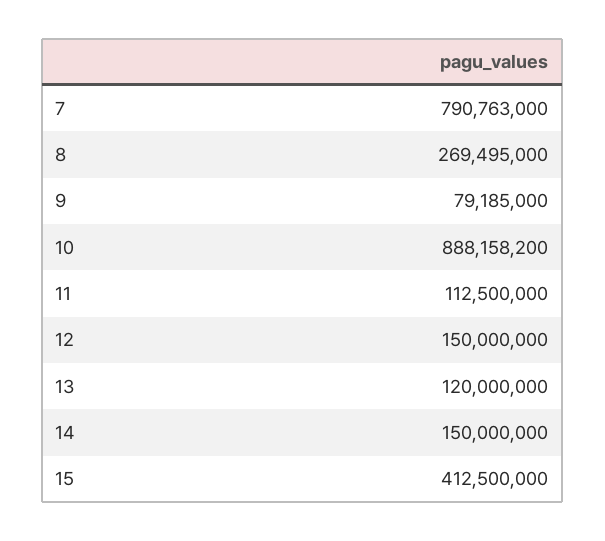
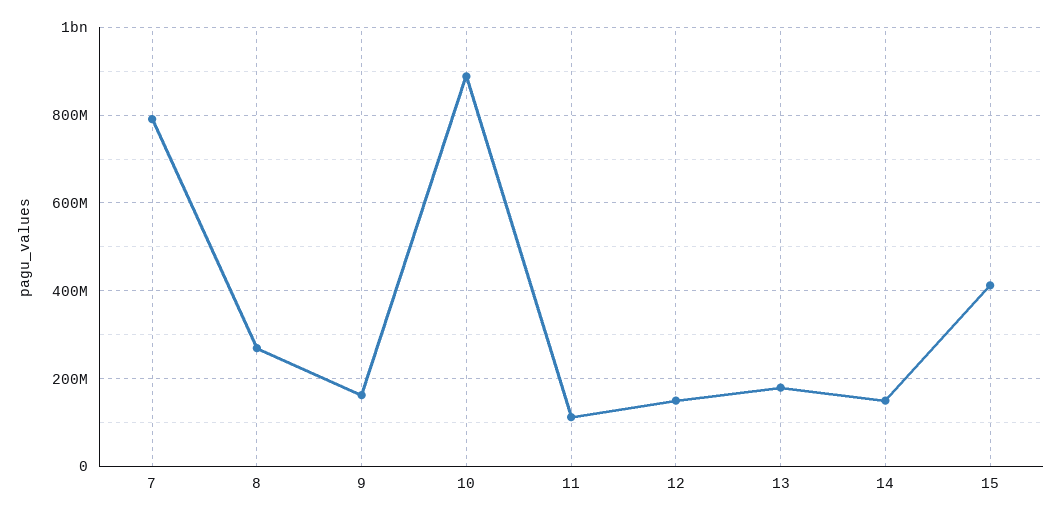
  {
    "7": 790763000,
    "8": 269495000,
-   "9": 79185000,
+   "9": 160000000,
    "10": 888158200,
    "11": 112500000,
    "12": 150000000,
-   "13": 120000000,
+   "13": 180000000,
    "14": 150000000,
    "15": 412500000
  }

